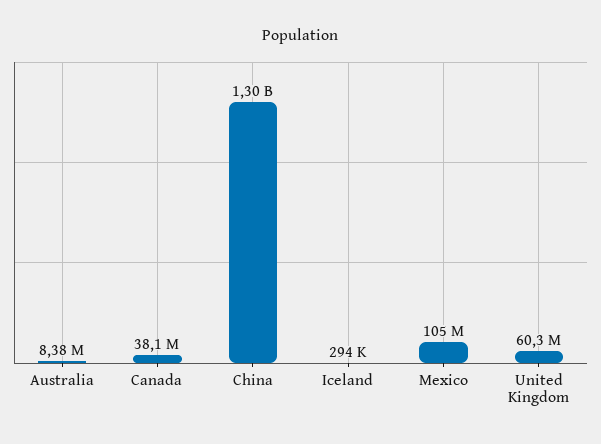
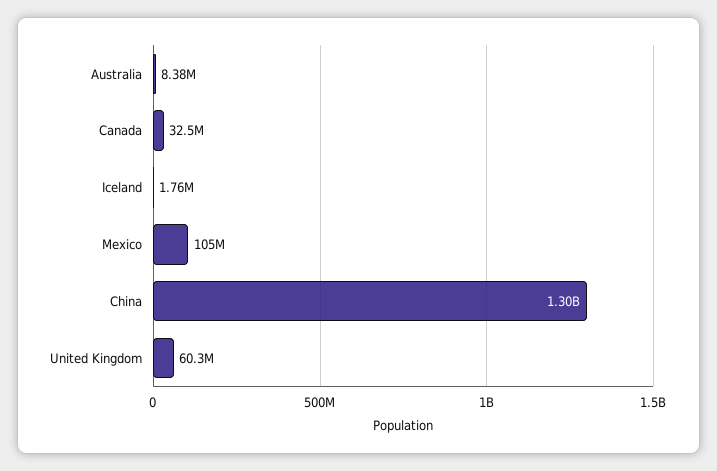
  {
    "Australia": 8380000,
-   "Canada": 38100000,
+   "Canada": 32500000,
    "China": 1300000000,
-   "Iceland": 294000,
+   "Iceland": 1760000,
    "Mexico": 105000000,
    "United Kingdom": 60300000
  }

